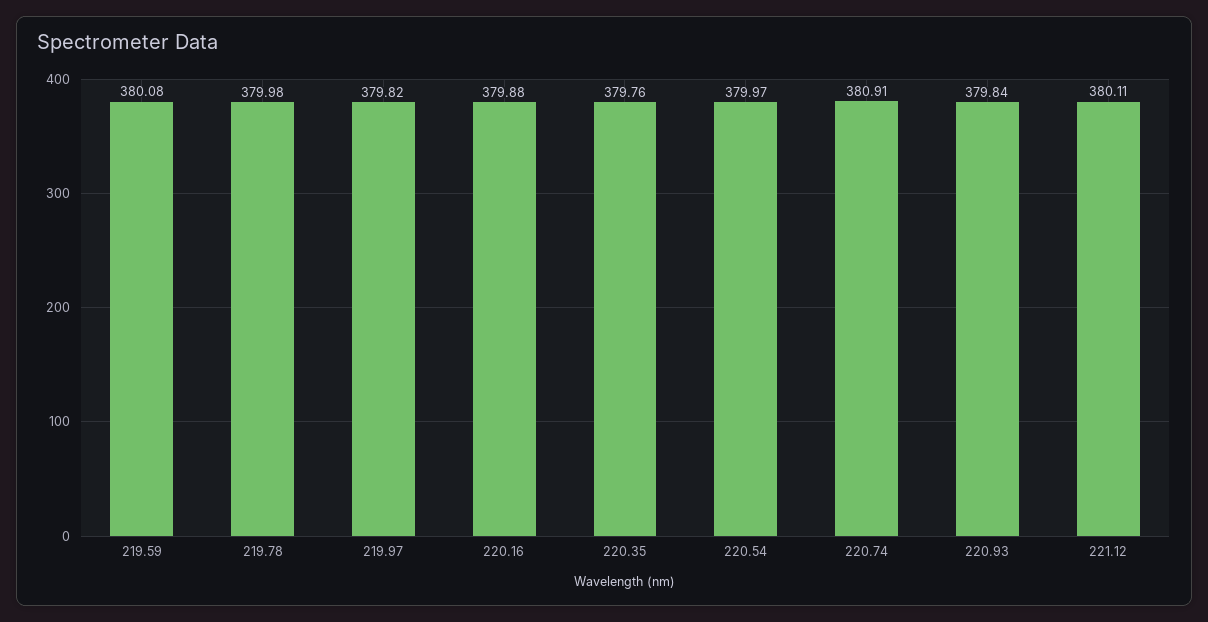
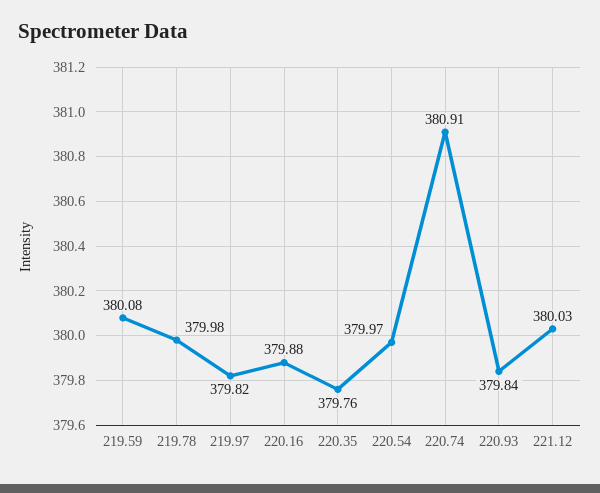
  {
    "219.59": 380.08,
    "219.78": 379.98,
    "219.97": 379.82,
    "220.16": 379.88,
    "220.35": 379.76,
    "220.54": 379.97,
    "220.74": 380.91,
    "220.93": 379.84,
-   "221.12": 380.11
+   "221.12": 380.03
  }

